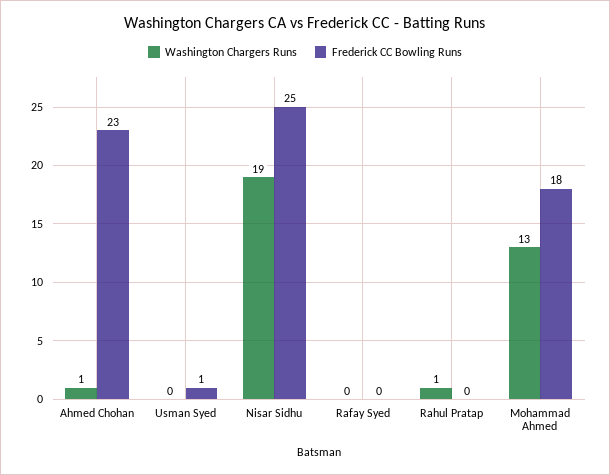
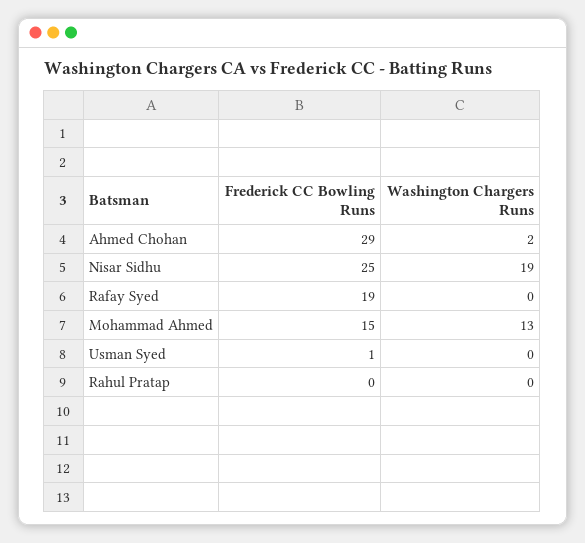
  {
    "Washington Chargers Runs": {
-     "Ahmed Chohan": 1,
+     "Ahmed Chohan": 2,
      "Usman Syed": 0,
      "Nisar Sidhu": 19,
      "Rafay Syed": 0,
-     "Rahul Pratap": 1,
+     "Rahul Pratap": 0,
      "Mohammad Ahmed": 13
    },
    "Frederick CC Bowling Runs": {
-     "Ahmed Chohan": 23,
+     "Ahmed Chohan": 29,
      "Usman Syed": 1,
      "Nisar Sidhu": 25,
-     "Rafay Syed": 0,
+     "Rafay Syed": 19,
      "Rahul Pratap": 0,
-     "Mohammad Ahmed": 18
+     "Mohammad Ahmed": 15
    }
  }

